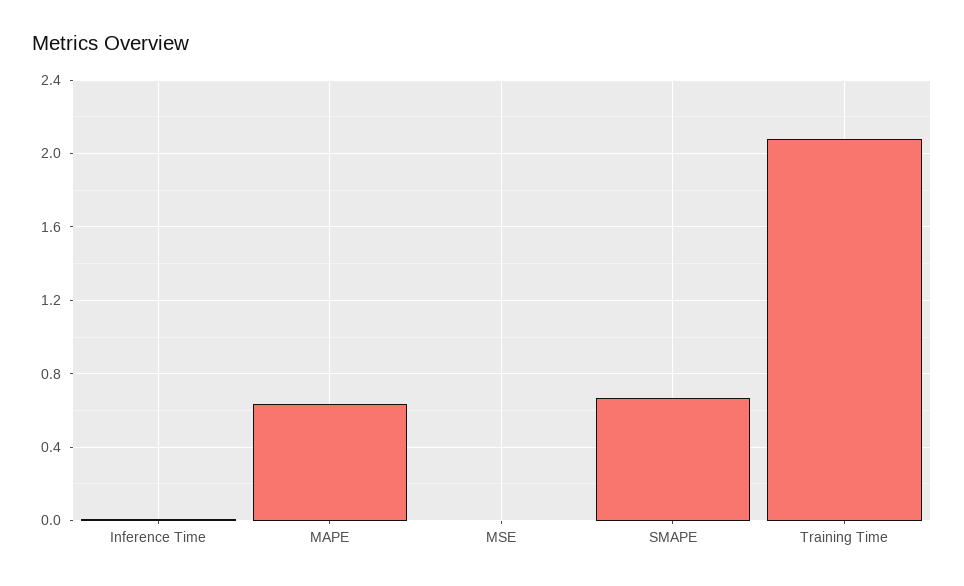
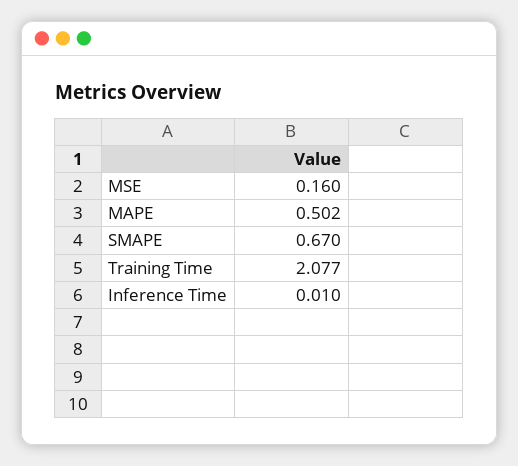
  {
    "Inference Time": 0.01,
-   "MAPE": 0.65,
+   "MAPE": 0.502,
-   "MSE": 0,
+   "MSE": 0.16,
    "SMAPE": 0.67,
    "Training Time": 2.077
  }

